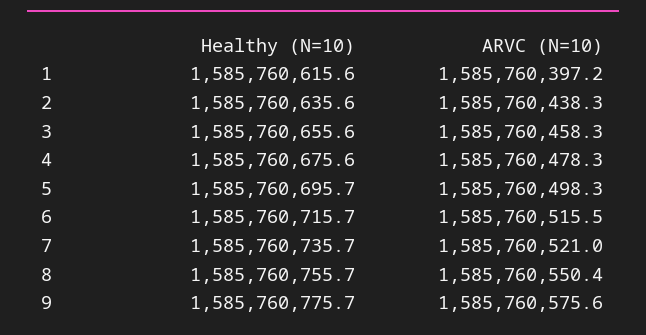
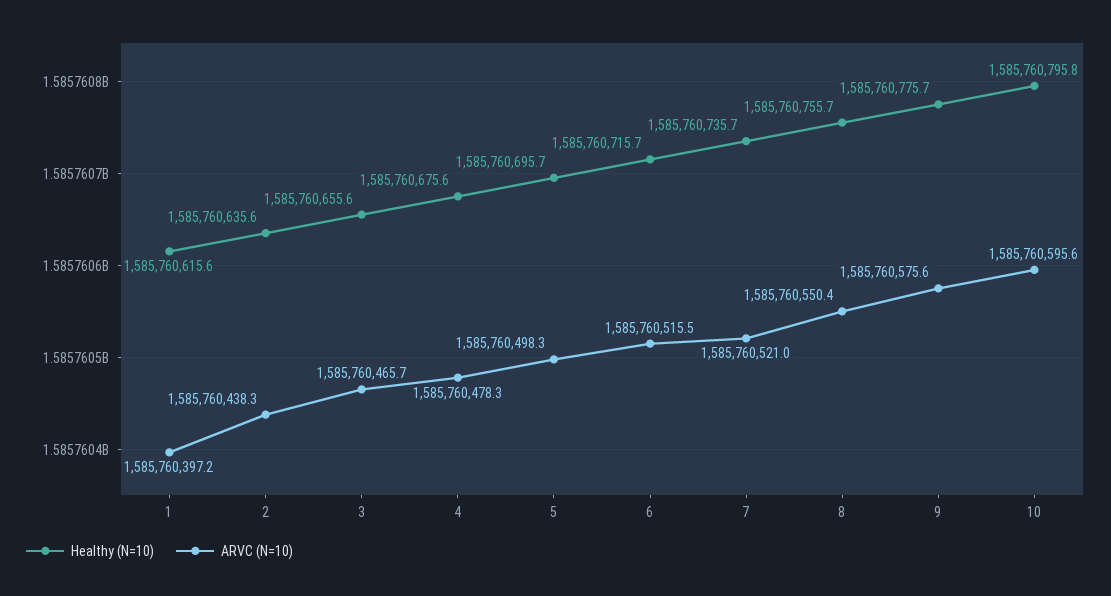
  {
    "Healthy (N=10)": {
      "1": 1585760615.6,
      "2": 1585760635.6,
      "3": 1585760655.6,
      "4": 1585760675.6,
      "5": 1585760695.7,
      "6": 1585760715.7,
      "7": 1585760735.7,
      "8": 1585760755.7,
-     "9": 1585760775.7
+     "9": 1585760775.7,
+     "10": 1585760795.8
    },
    "ARVC (N=10)": {
      "1": 1585760397.2,
      "2": 1585760438.3,
-     "3": 1585760458.3,
+     "3": 1585760465.7,
      "4": 1585760478.3,
      "5": 1585760498.3,
      "6": 1585760515.5,
      "7": 1585760521,
      "8": 1585760550.4,
-     "9": 1585760575.6
+     "9": 1585760575.6,
+     "10": 1585760595.6
    }
  }

